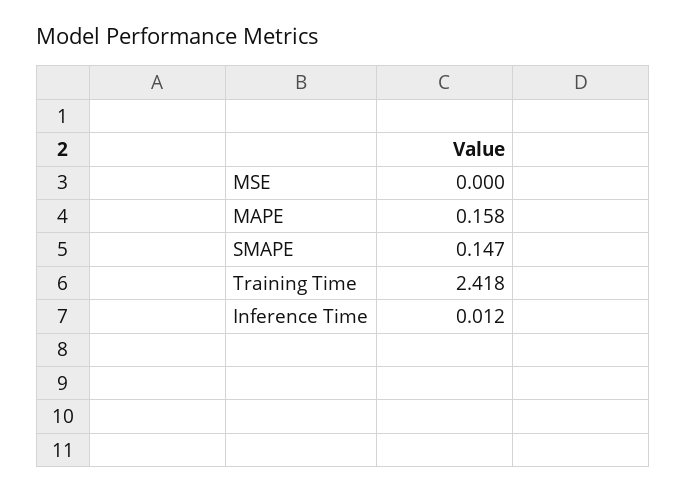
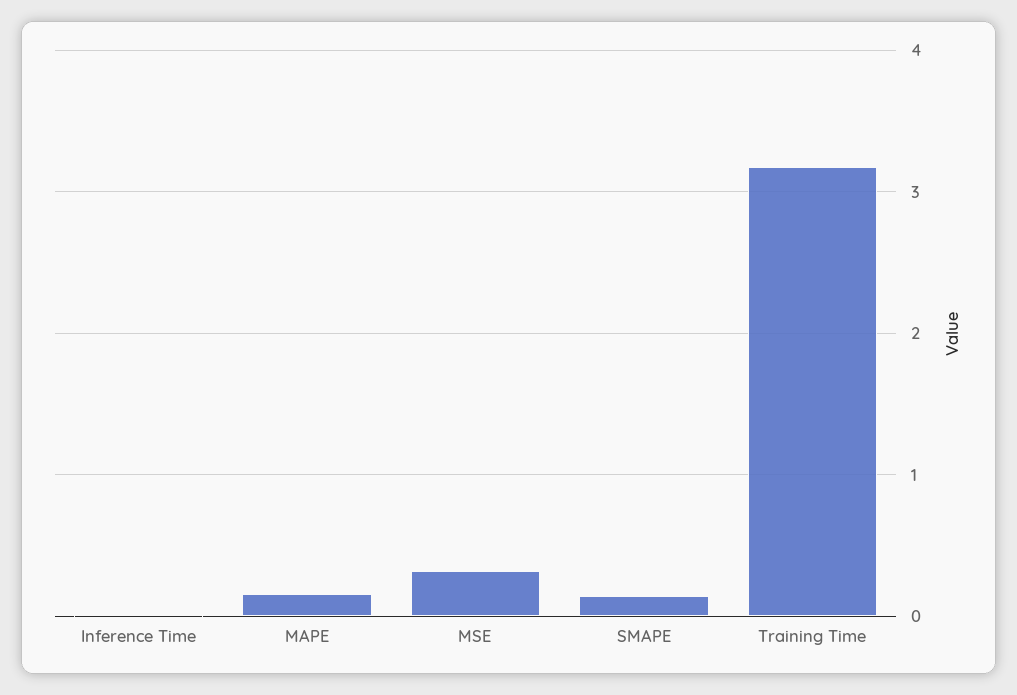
  {
-   "MSE": 0,
+   "MSE": 0.3,
    "MAPE": 0.158,
    "SMAPE": 0.147,
-   "Training Time": 2.418,
+   "Training Time": 3.2,
    "Inference Time": 0.012
  }

